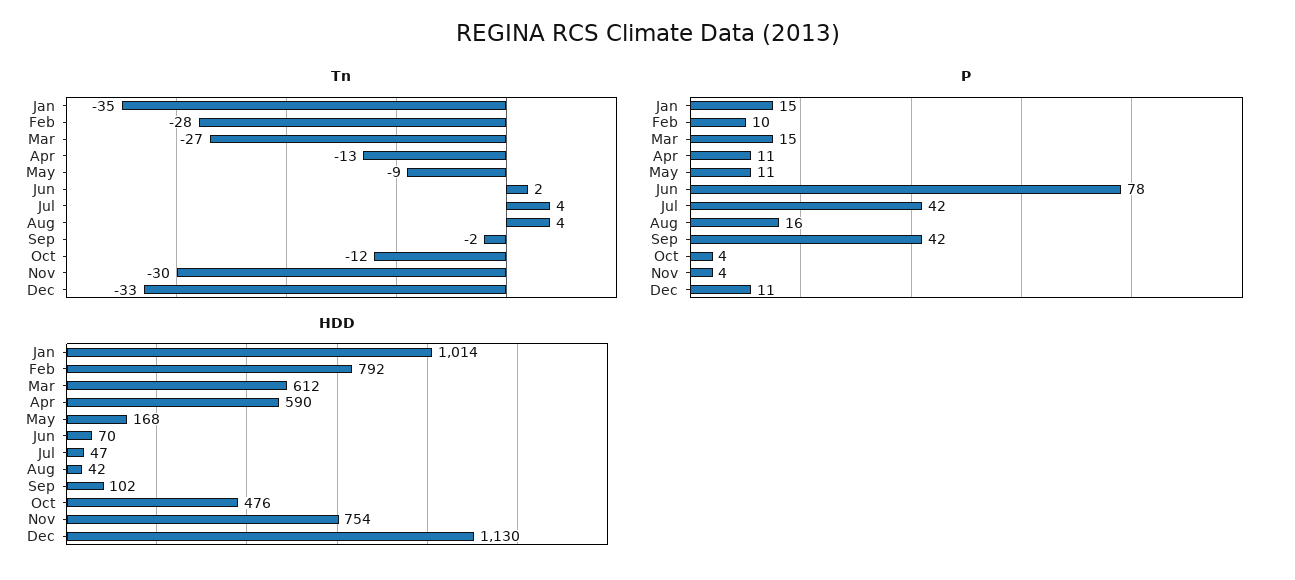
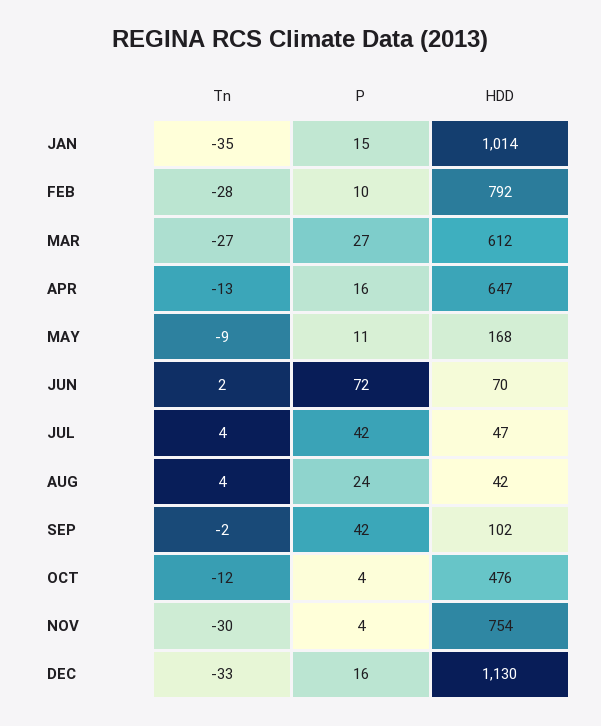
  {
    "Tn": {
      "Jan": -35,
      "Feb": -28,
      "Mar": -27,
      "Apr": -13,
      "May": -9,
      "Jun": 2,
      "Jul": 4,
      "Aug": 4,
      "Sep": -2,
      "Oct": -12,
      "Nov": -30,
      "Dec": -33
    },
    "P": {
      "Jan": 15,
      "Feb": 10,
-     "Mar": 15,
+     "Mar": 27,
-     "Apr": 11,
+     "Apr": 16,
      "May": 11,
-     "Jun": 78,
+     "Jun": 72,
      "Jul": 42,
-     "Aug": 16,
+     "Aug": 24,
      "Sep": 42,
      "Oct": 4,
      "Nov": 4,
-     "Dec": 11
+     "Dec": 16
    },
    "HDD": {
      "Jan": 1014,
      "Feb": 792,
      "Mar": 612,
-     "Apr": 590,
+     "Apr": 647,
      "May": 168,
      "Jun": 70,
      "Jul": 47,
      "Aug": 42,
      "Sep": 102,
      "Oct": 476,
      "Nov": 754,
      "Dec": 1130
    }
  }

